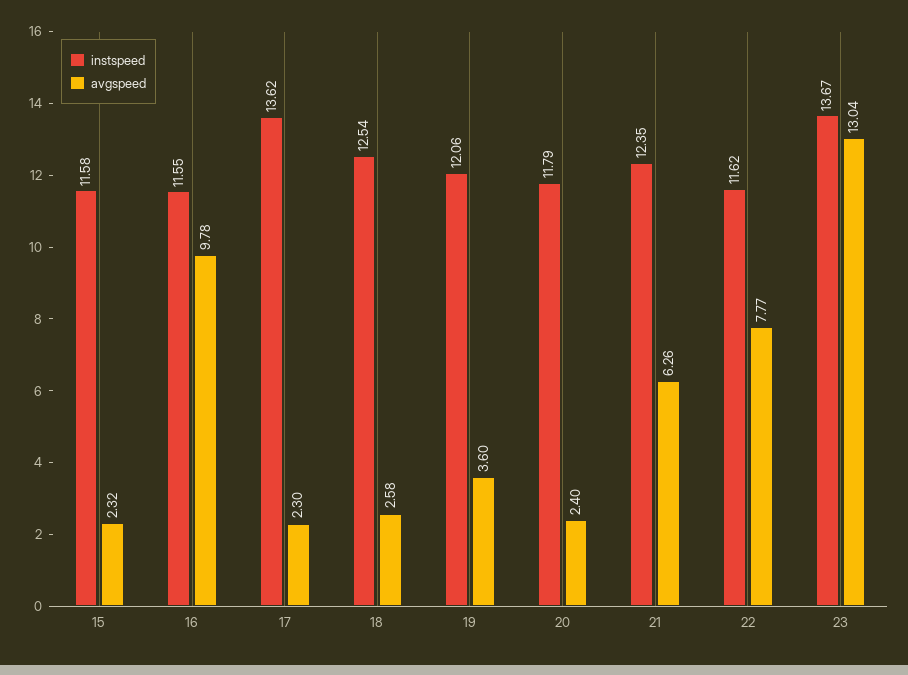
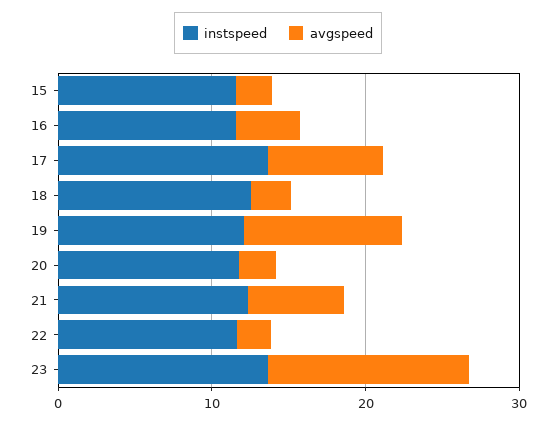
  {
    "instspeed": {
      "15": 11.58,
      "16": 11.55,
      "17": 13.62,
      "18": 12.54,
      "19": 12.06,
      "20": 11.79,
      "21": 12.35,
      "22": 11.62,
      "23": 13.67
    },
    "avgspeed": {
      "15": 2.32,
-     "16": 9.78,
+     "16": 4,
-     "17": 2.3,
+     "17": 8,
      "18": 2.58,
-     "19": 3.6,
+     "19": 10,
      "20": 2.4,
      "21": 6.26,
-     "22": 7.77,
+     "22": 2,
      "23": 13.04
    }
  }

